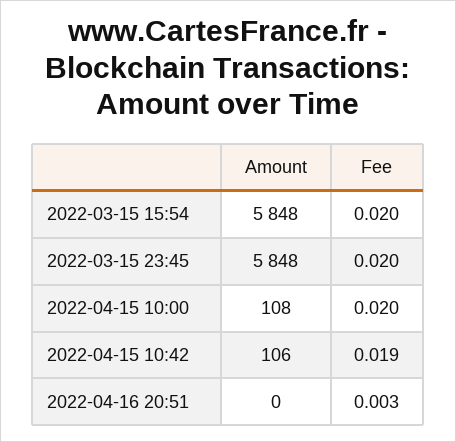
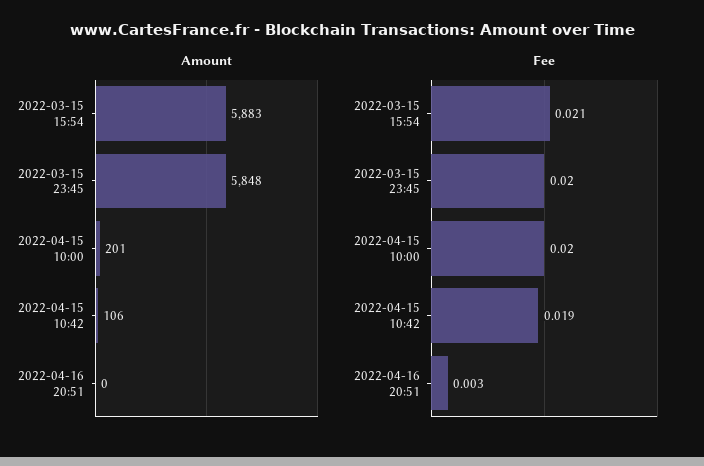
  {
    "Amount": {
-     "2022-03-15 15:54": 5848,
+     "2022-03-15 15:54": 5883,
      "2022-03-15 23:45": 5848,
-     "2022-04-15 10:00": 108,
+     "2022-04-15 10:00": 201,
      "2022-04-15 10:42": 106,
      "2022-04-16 20:51": 0
    },
    "Fee": {
-     "2022-03-15 15:54": 0.02,
+     "2022-03-15 15:54": 0.021,
      "2022-03-15 23:45": 0.02,
      "2022-04-15 10:00": 0.02,
      "2022-04-15 10:42": 0.019,
      "2022-04-16 20:51": 0.003
    }
  }

